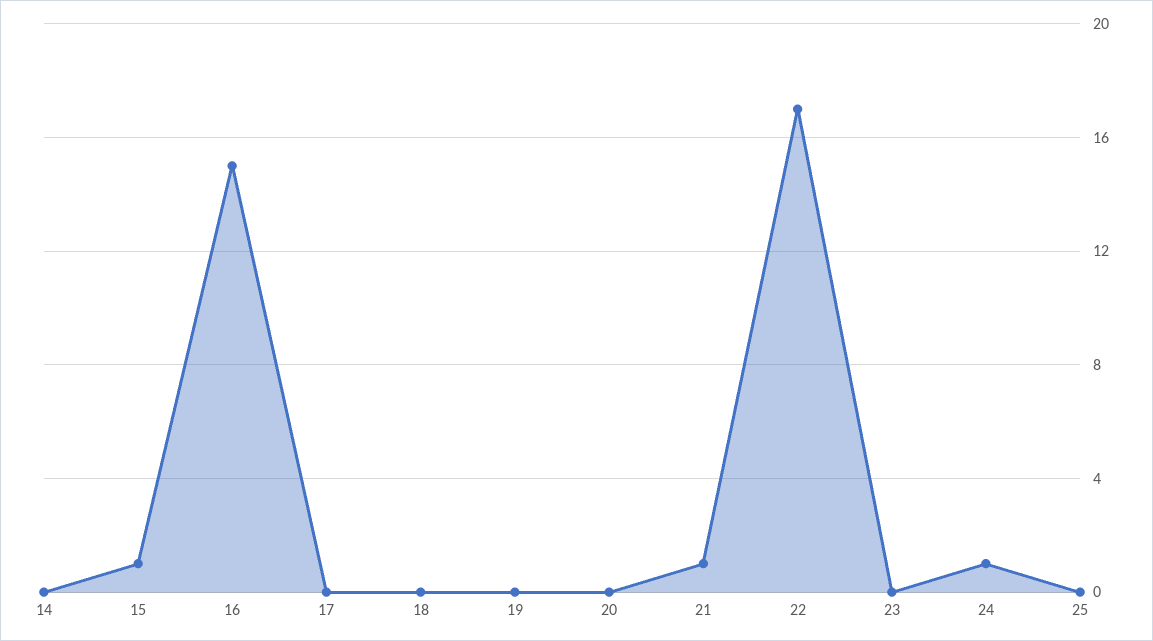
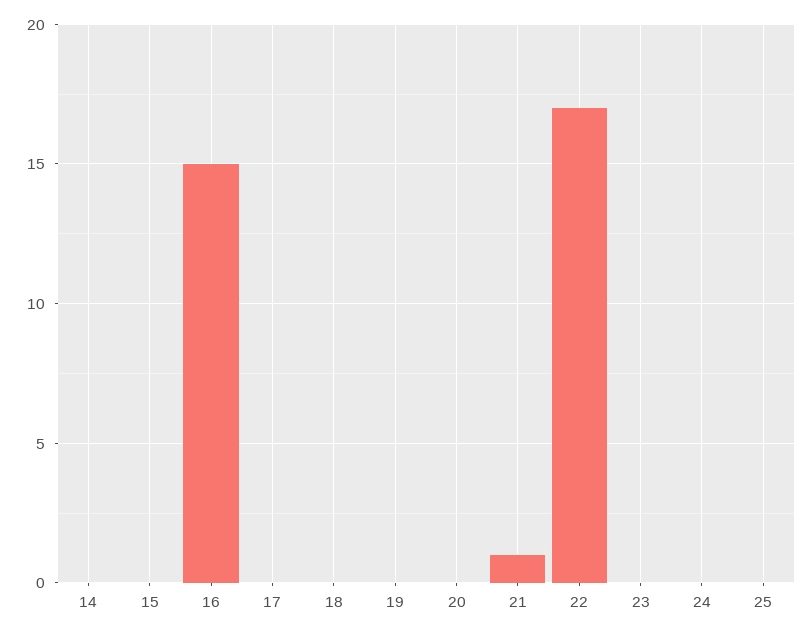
  {
    "14": 0,
-   "15": 1,
+   "15": 0,
    "16": 15,
    "17": 0,
    "18": 0,
    "19": 0,
    "20": 0,
    "21": 1,
    "22": 17,
    "23": 0,
-   "24": 1,
+   "24": 0,
    "25": 0
  }

